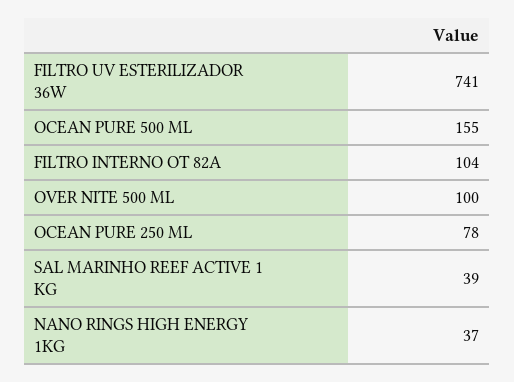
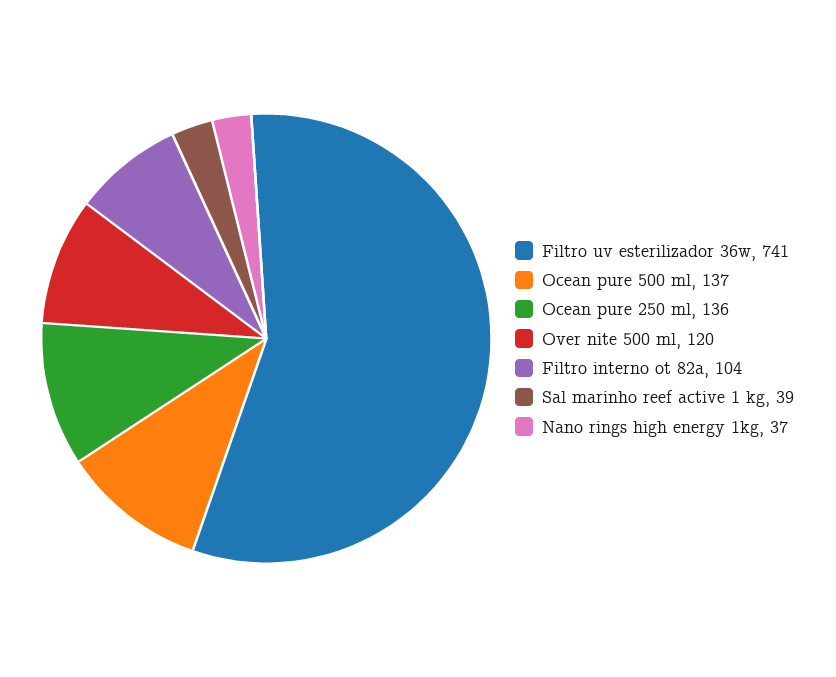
  {
    "FILTRO UV ESTERILIZADOR 36W": 741,
-   "OCEAN PURE 500 ML": 155,
+   "OCEAN PURE 500 ML": 137,
    "FILTRO INTERNO OT 82A": 104,
-   "OVER NITE 500 ML": 100,
+   "OVER NITE 500 ML": 120,
-   "OCEAN PURE 250 ML": 78,
+   "OCEAN PURE 250 ML": 136,
    "SAL MARINHO REEF ACTIVE 1 KG": 39,
    "NANO RINGS HIGH ENERGY 1KG": 37
  }

